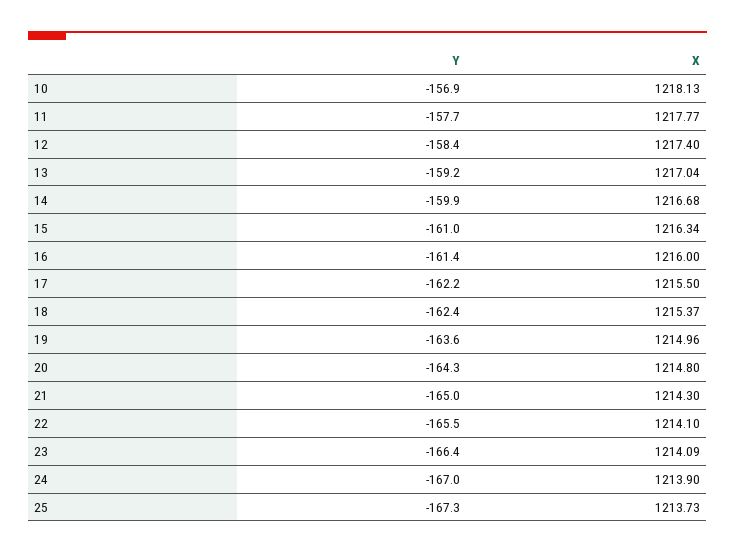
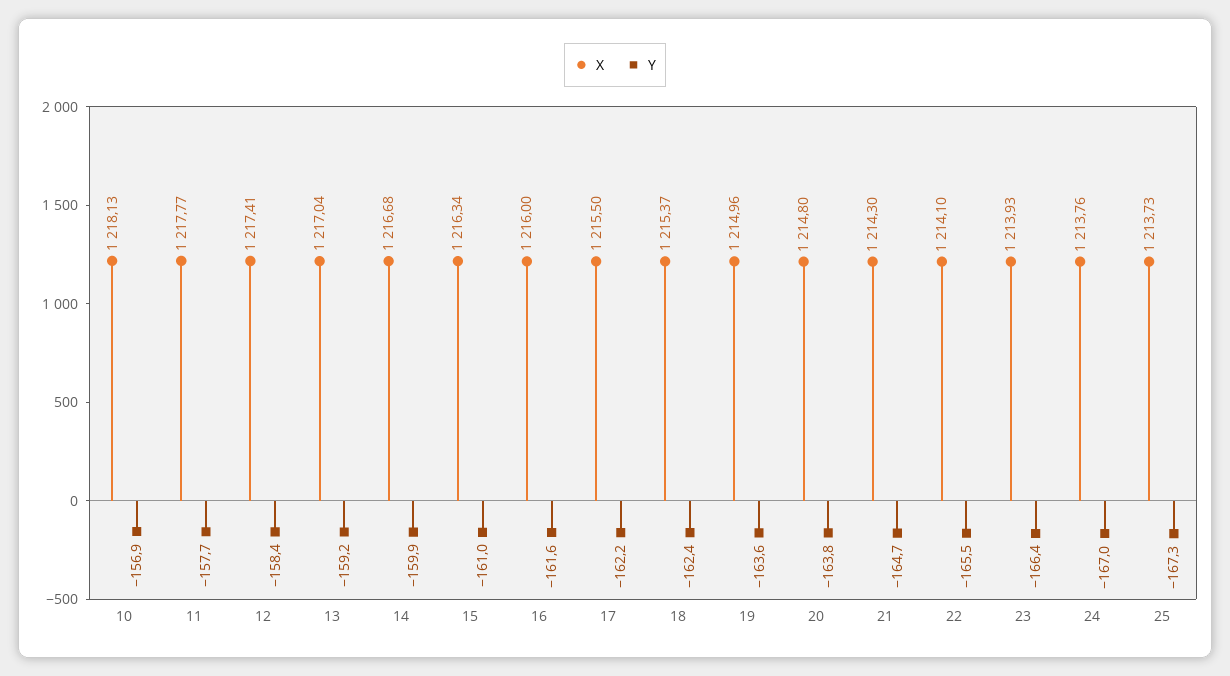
  {
    "Y": {
      "10": -156.9,
      "11": -157.7,
      "12": -158.4,
      "13": -159.2,
      "14": -159.9,
      "15": -161,
-     "16": -161.4,
+     "16": -161.6,
      "17": -162.2,
      "18": -162.4,
      "19": -163.6,
-     "20": -164.3,
+     "20": -163.8,
-     "21": -165,
+     "21": -164.7,
      "22": -165.5,
      "23": -166.4,
      "24": -167,
      "25": -167.3
    },
    "X": {
      "10": 1218.13,
      "11": 1217.77,
-     "12": 1217.4,
+     "12": 1217.41,
      "13": 1217.04,
      "14": 1216.68,
      "15": 1216.34,
      "16": 1216,
      "17": 1215.5,
      "18": 1215.37,
      "19": 1214.96,
      "20": 1214.8,
      "21": 1214.3,
      "22": 1214.1,
-     "23": 1214.09,
+     "23": 1213.93,
-     "24": 1213.9,
+     "24": 1213.76,
      "25": 1213.73
    }
  }

